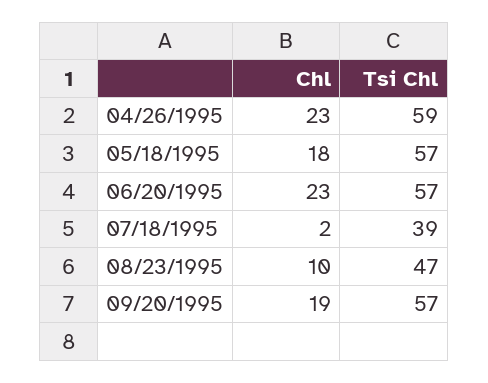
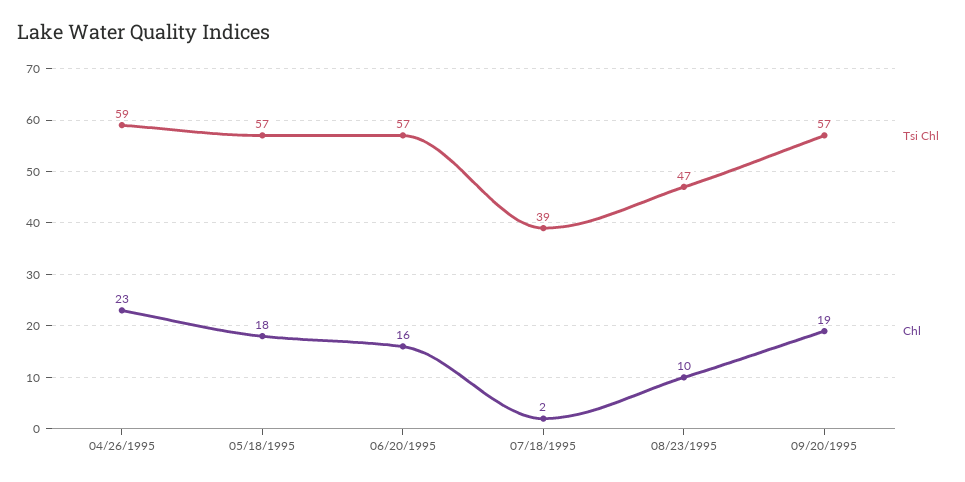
  {
    "Chl": {
      "04/26/1995": 23,
      "05/18/1995": 18,
-     "06/20/1995": 23,
+     "06/20/1995": 16,
      "07/18/1995": 2,
      "08/23/1995": 10,
      "09/20/1995": 19
    },
    "Tsi Chl": {
      "04/26/1995": 59,
      "05/18/1995": 57,
      "06/20/1995": 57,
      "07/18/1995": 39,
      "08/23/1995": 47,
      "09/20/1995": 57
    }
  }

